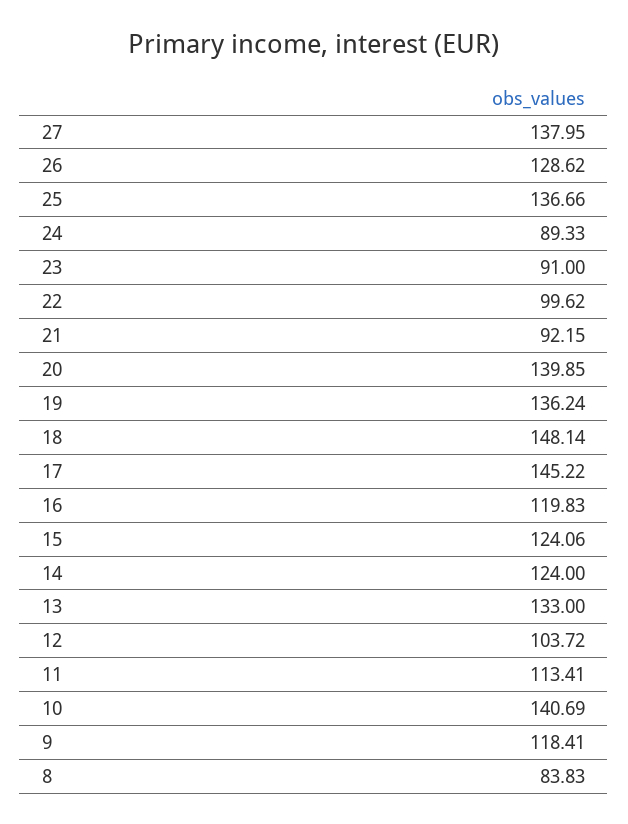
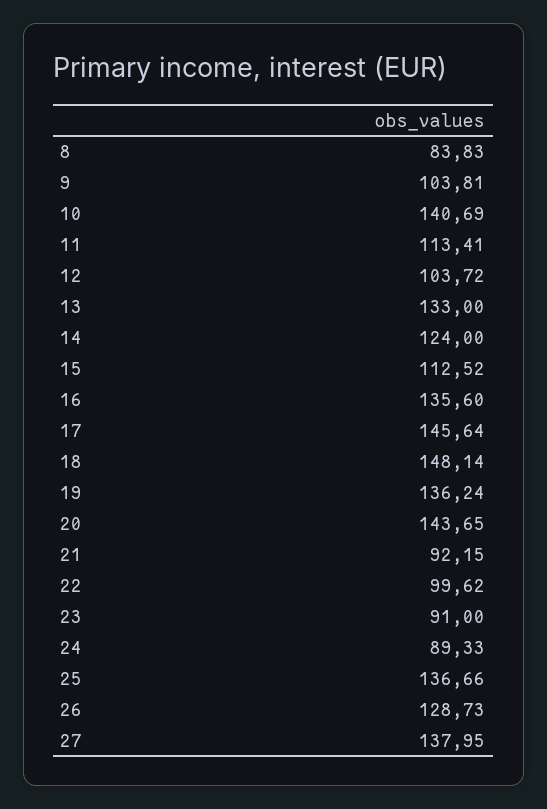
  {
    "27": 137.95,
-   "26": 128.62,
+   "26": 128.73,
    "25": 136.66,
    "24": 89.33,
    "23": 91,
    "22": 99.62,
    "21": 92.15,
-   "20": 139.85,
+   "20": 143.65,
    "19": 136.24,
    "18": 148.14,
-   "17": 145.22,
+   "17": 145.64,
-   "16": 119.83,
+   "16": 135.6,
-   "15": 124.06,
+   "15": 112.52,
    "14": 124,
    "13": 133,
    "12": 103.72,
    "11": 113.41,
    "10": 140.69,
-   "9": 118.41,
+   "9": 103.81,
    "8": 83.83
  }

